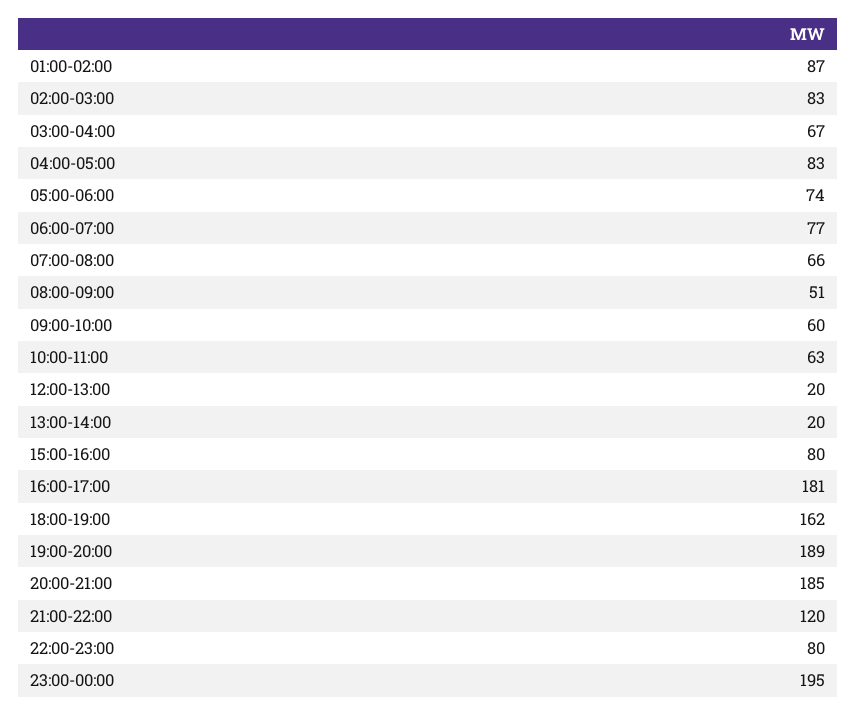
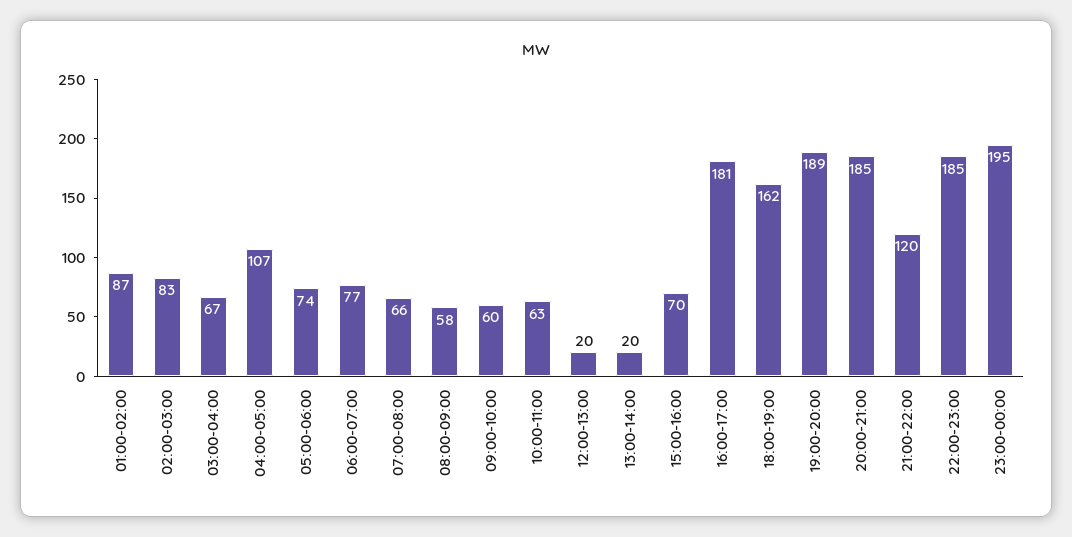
  {
    "01:00-02:00": 87,
    "02:00-03:00": 83,
    "03:00-04:00": 67,
-   "04:00-05:00": 83,
+   "04:00-05:00": 107,
    "05:00-06:00": 74,
    "06:00-07:00": 77,
    "07:00-08:00": 66,
-   "08:00-09:00": 51,
+   "08:00-09:00": 58,
    "09:00-10:00": 60,
    "10:00-11:00": 63,
    "12:00-13:00": 20,
    "13:00-14:00": 20,
-   "15:00-16:00": 80,
+   "15:00-16:00": 70,
    "16:00-17:00": 181,
    "18:00-19:00": 162,
    "19:00-20:00": 189,
    "20:00-21:00": 185,
    "21:00-22:00": 120,
-   "22:00-23:00": 80,
+   "22:00-23:00": 185,
    "23:00-00:00": 195
  }

